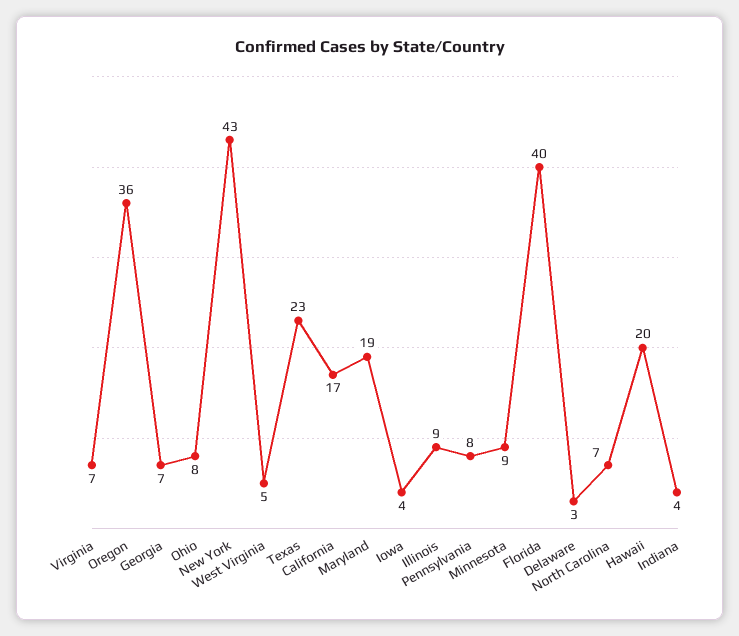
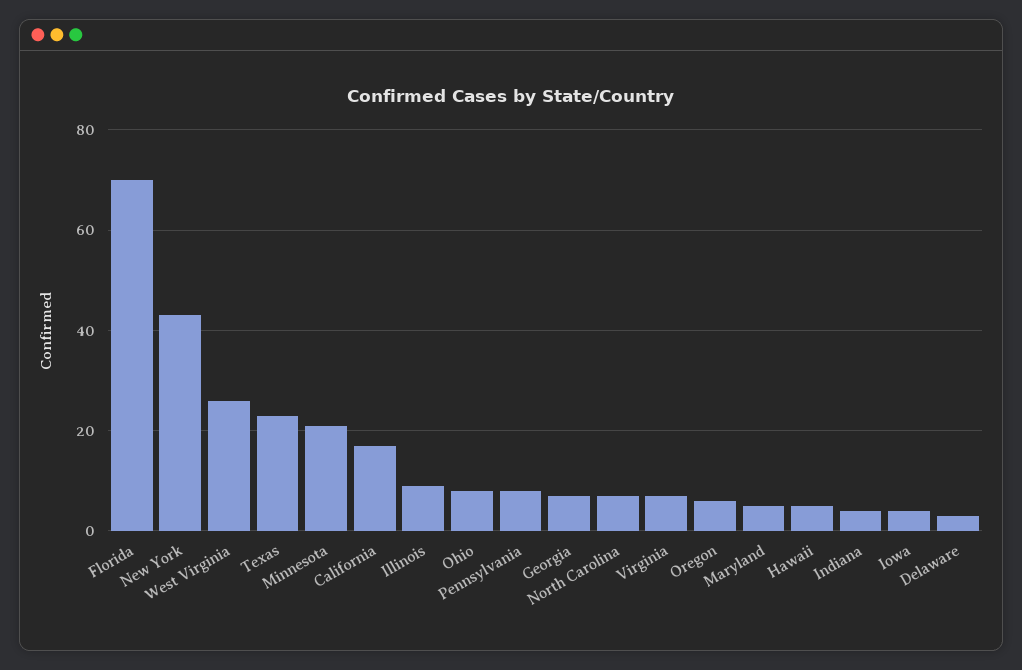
  {
    "Virginia": 7,
-   "Oregon": 36,
+   "Oregon": 5,
    "Georgia": 7,
    "Ohio": 8,
    "New York": 43,
-   "West Virginia": 5,
+   "West Virginia": 25,
    "Texas": 23,
    "California": 17,
-   "Maryland": 19,
+   "Maryland": 5,
    "Iowa": 4,
    "Illinois": 9,
    "Pennsylvania": 8,
-   "Minnesota": 9,
+   "Minnesota": 20,
-   "Florida": 40,
+   "Florida": 70,
    "Delaware": 3,
    "North Carolina": 7,
-   "Hawaii": 20,
+   "Hawaii": 5,
    "Indiana": 4
  }

